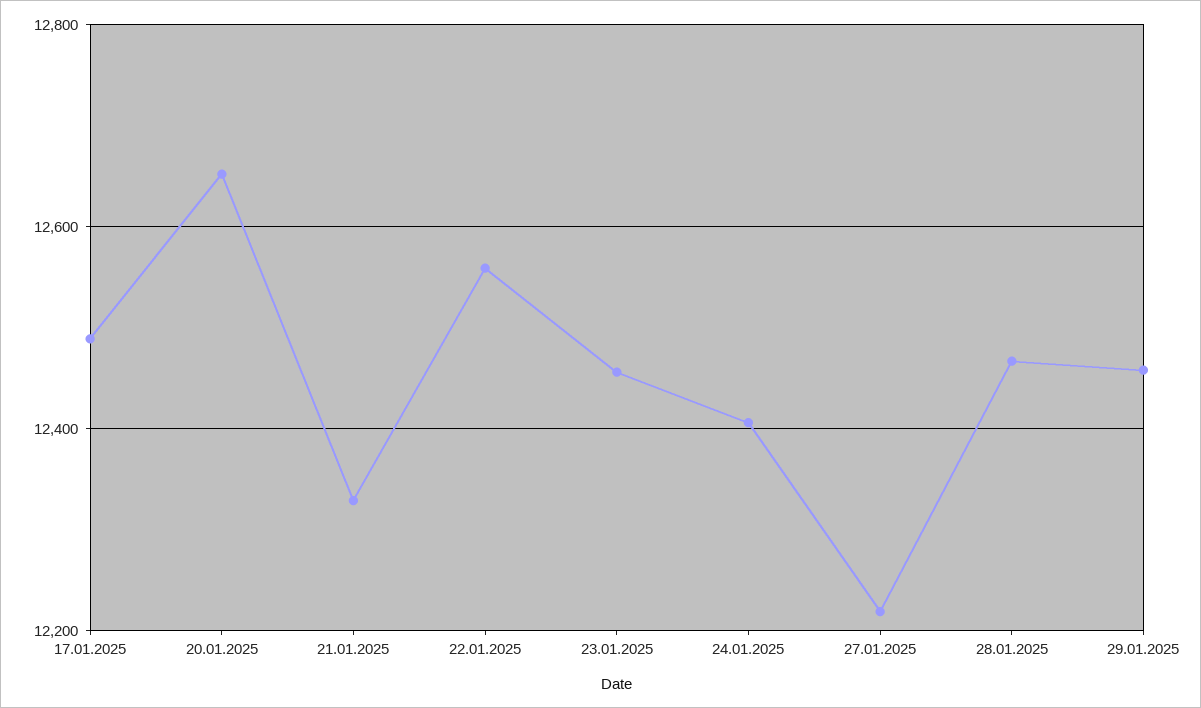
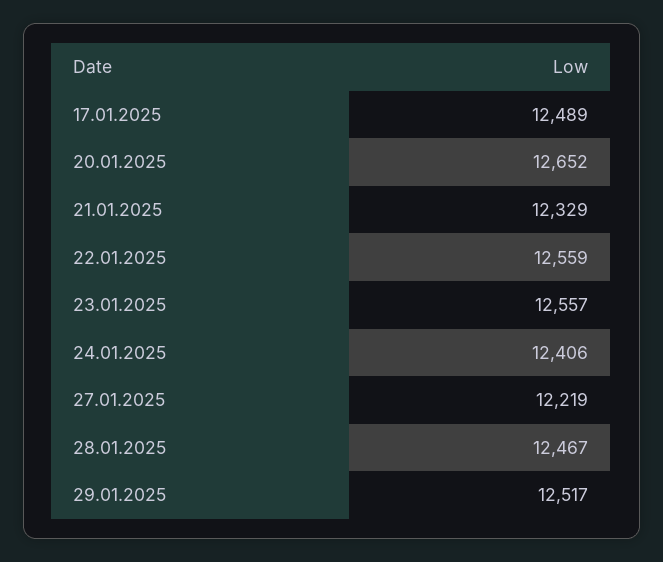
  {
    "17.01.2025": 12489,
    "20.01.2025": 12652,
    "21.01.2025": 12329,
    "22.01.2025": 12559,
-   "23.01.2025": 12460,
+   "23.01.2025": 12557,
    "24.01.2025": 12406,
    "27.01.2025": 12219,
    "28.01.2025": 12467,
-   "29.01.2025": 12460
+   "29.01.2025": 12517
  }

